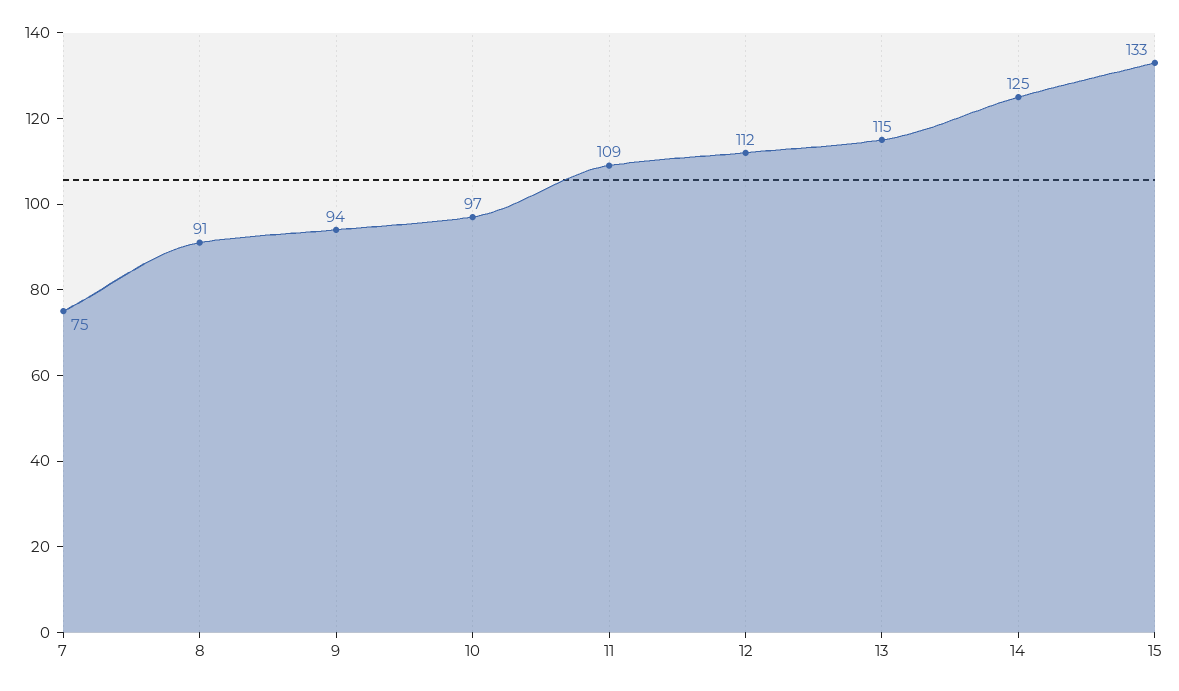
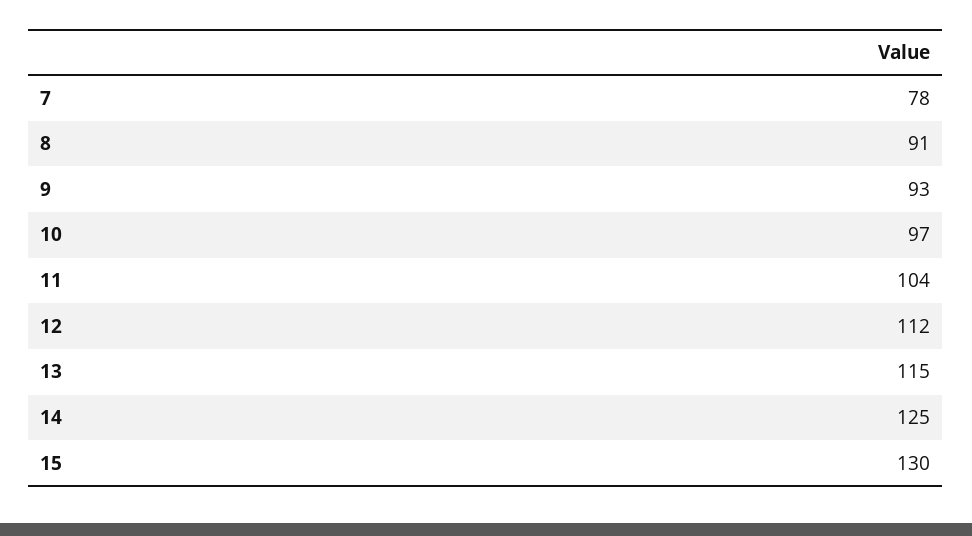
  {
-   "7": 75,
+   "7": 78,
    "8": 91,
-   "9": 94,
+   "9": 93,
    "10": 97,
-   "11": 109,
+   "11": 104,
    "12": 112,
    "13": 115,
    "14": 125,
-   "15": 133
+   "15": 130
  }

